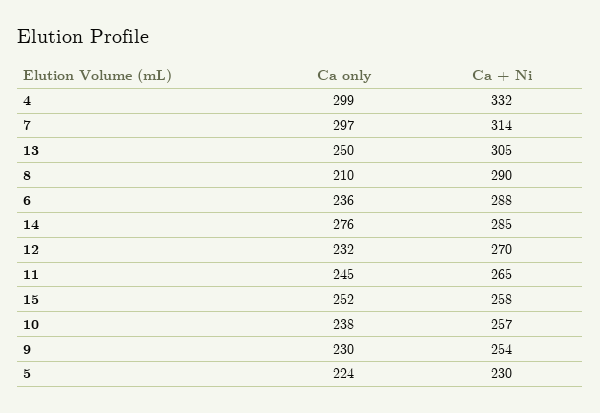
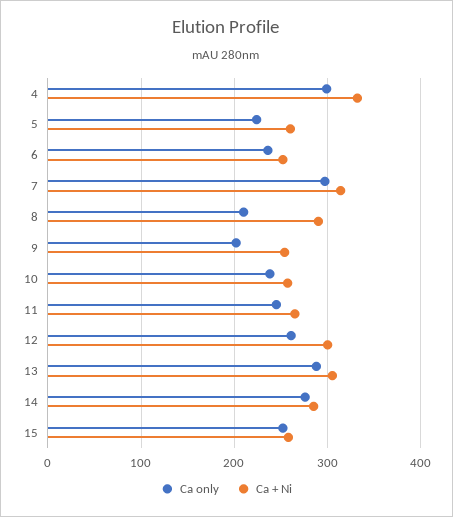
  {
    "Ca only": {
      "4": 299,
      "7": 297,
-     "13": 250,
+     "13": 290,
      "8": 210,
      "6": 236,
      "14": 276,
-     "12": 232,
+     "12": 260,
      "11": 245,
      "15": 252,
      "10": 238,
-     "9": 230,
+     "9": 200,
      "5": 224
    },
    "Ca + Ni": {
      "4": 332,
      "7": 314,
      "13": 305,
      "8": 290,
-     "6": 288,
+     "6": 250,
      "14": 285,
-     "12": 270,
+     "12": 300,
      "11": 265,
      "15": 258,
      "10": 257,
      "9": 254,
-     "5": 230
+     "5": 260
    }
  }

